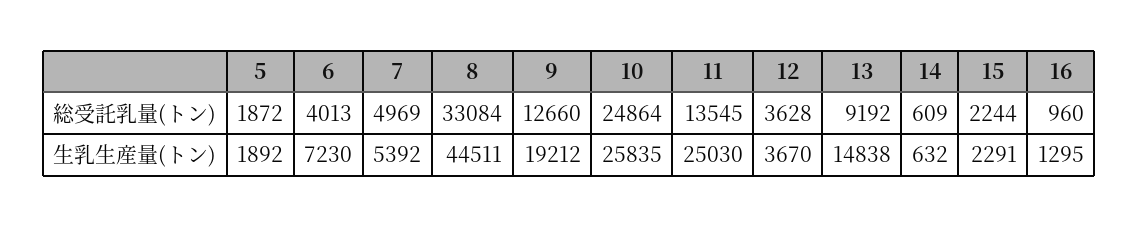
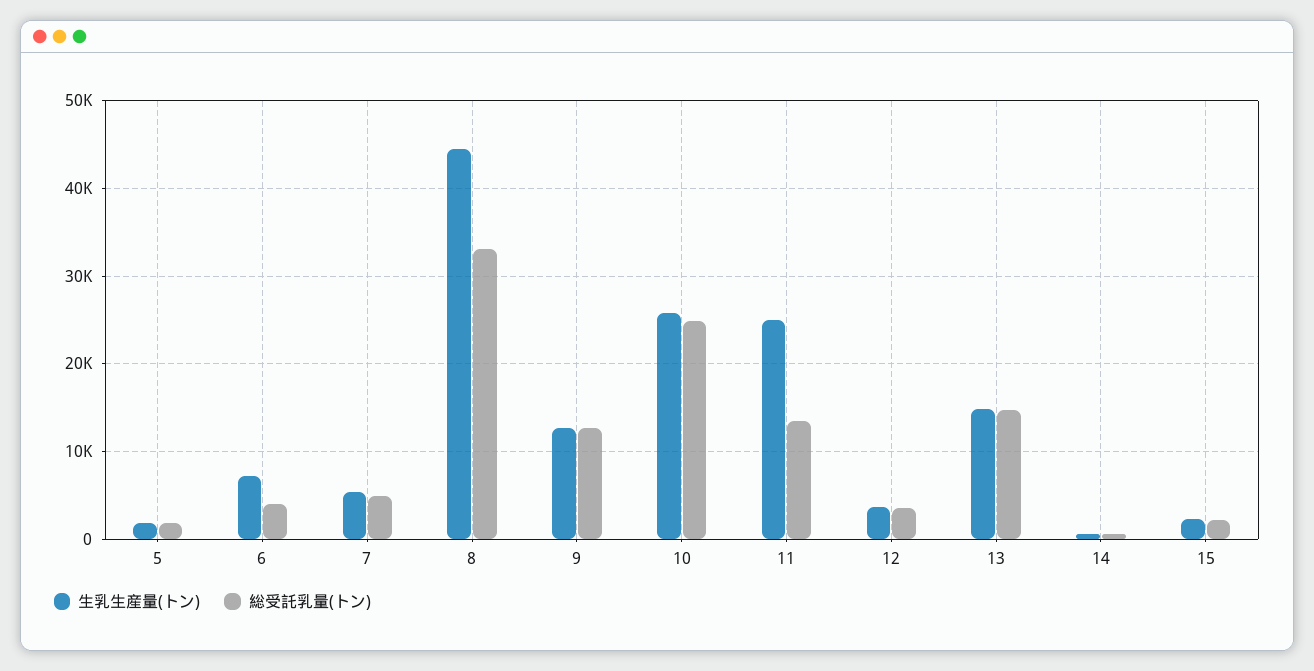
  {
    "総受託乳量(トン)": {
      "5": 1872,
      "6": 4013,
      "7": 4969,
      "8": 33084,
      "9": 12660,
      "10": 24864,
      "11": 13545,
      "12": 3628,
-     "13": 9192,
+     "13": 15000,
      "14": 609,
-     "15": 2244,
+     "15": 2244
-     "16": 960
    },
    "生乳生産量(トン)": {
      "5": 1892,
      "6": 7230,
      "7": 5392,
      "8": 44511,
-     "9": 19212,
+     "9": 13000,
      "10": 25835,
      "11": 25030,
      "12": 3670,
      "13": 14838,
      "14": 632,
-     "15": 2291,
+     "15": 2291
-     "16": 1295
    }
  }

